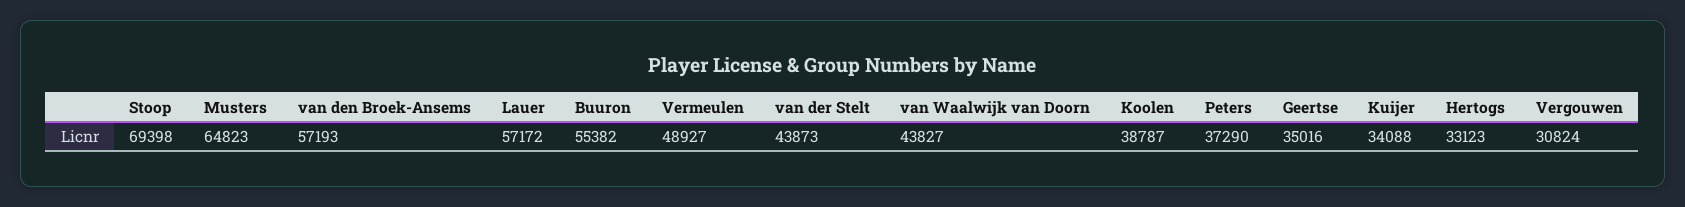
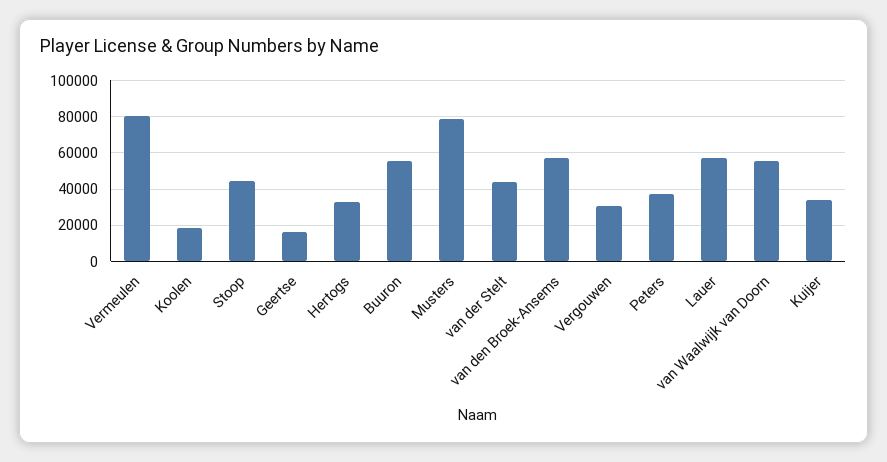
  {
-   "Stoop": 69398,
+   "Stoop": 45000,
-   "Musters": 64823,
+   "Musters": 80000,
    "van den Broek-Ansems": 57193,
    "Lauer": 57172,
    "Buuron": 55382,
-   "Vermeulen": 48927,
+   "Vermeulen": 80000,
    "van der Stelt": 43873,
-   "van Waalwijk van Doorn": 43827,
+   "van Waalwijk van Doorn": 55000,
-   "Koolen": 38787,
+   "Koolen": 20000,
    "Peters": 37290,
-   "Geertse": 35016,
+   "Geertse": 15000,
    "Kuijer": 34088,
    "Hertogs": 33123,
    "Vergouwen": 30824
  }

